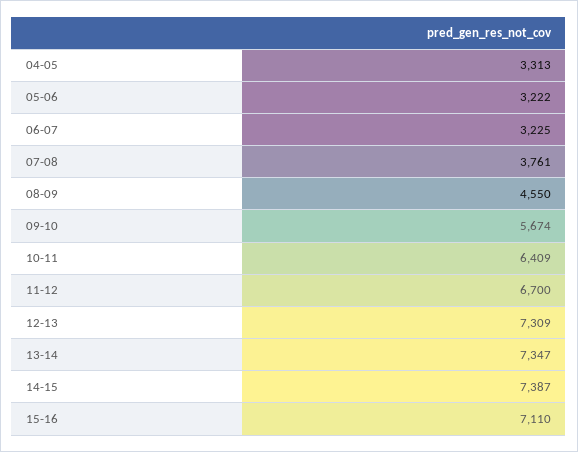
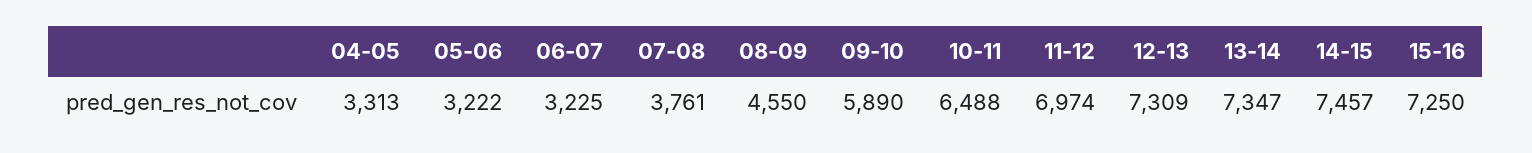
  {
    "04-05": 3313,
    "05-06": 3222,
    "06-07": 3225,
    "07-08": 3761,
    "08-09": 4550,
-   "09-10": 5674,
+   "09-10": 5890,
-   "10-11": 6409,
+   "10-11": 6488,
-   "11-12": 6700,
+   "11-12": 6974,
    "12-13": 7309,
    "13-14": 7347,
-   "14-15": 7387,
+   "14-15": 7457,
-   "15-16": 7110
+   "15-16": 7250
  }

